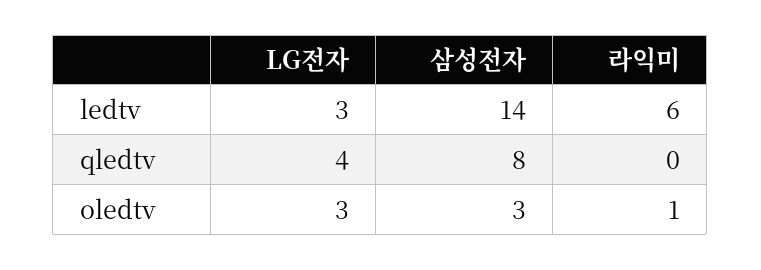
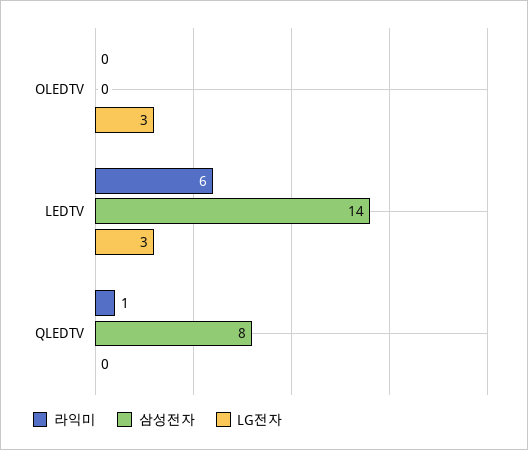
  {
    "LG전자": {
      "ledtv": 3,
-     "qledtv": 4,
+     "qledtv": 0,
      "oledtv": 3
    },
    "삼성전자": {
      "ledtv": 14,
      "qledtv": 8,
-     "oledtv": 3
+     "oledtv": 0
    },
    "라익미": {
      "ledtv": 6,
-     "qledtv": 0,
+     "qledtv": 1,
-     "oledtv": 1
+     "oledtv": 0
    }
  }

